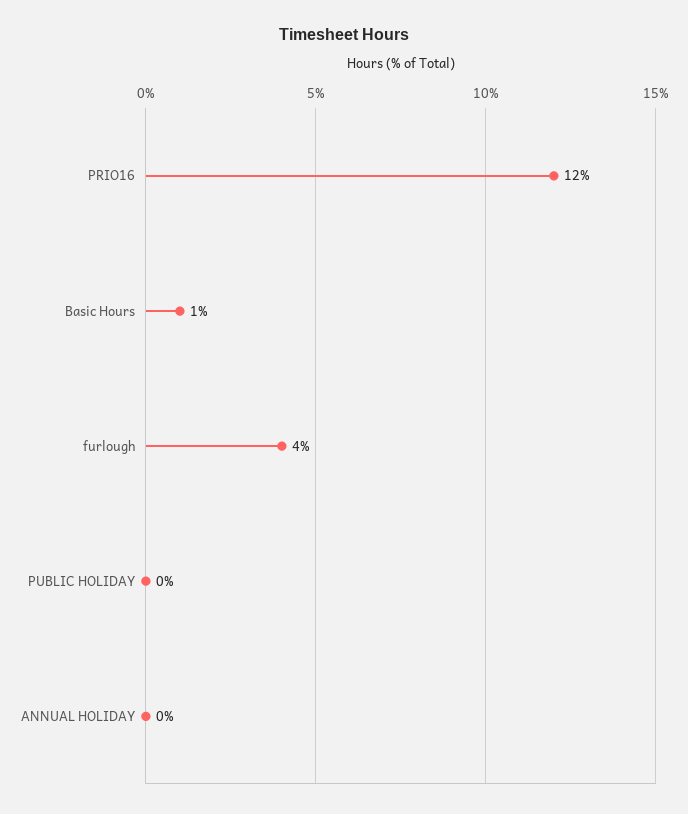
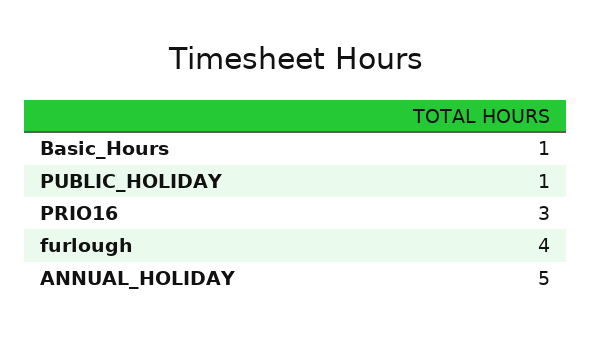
  {
-   "PRIO16": 12,
+   "PRIO16": 3,
    "Basic Hours": 1,
    "furlough": 4,
-   "PUBLIC HOLIDAY": 0,
+   "PUBLIC HOLIDAY": 1,
-   "ANNUAL HOLIDAY": 0
+   "ANNUAL HOLIDAY": 5
  }

